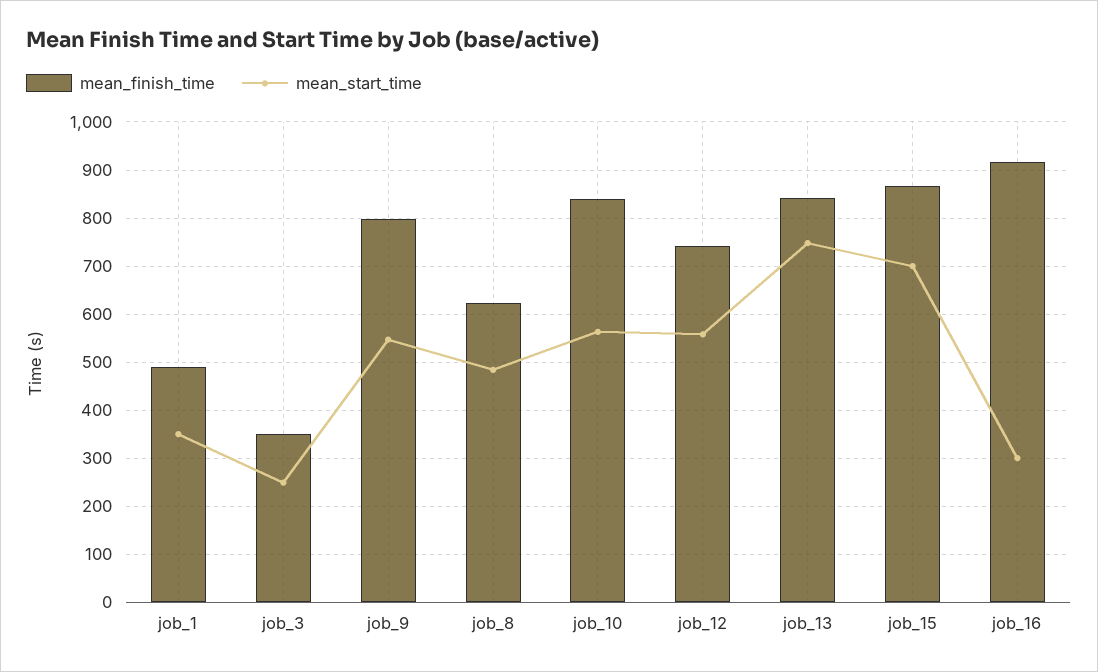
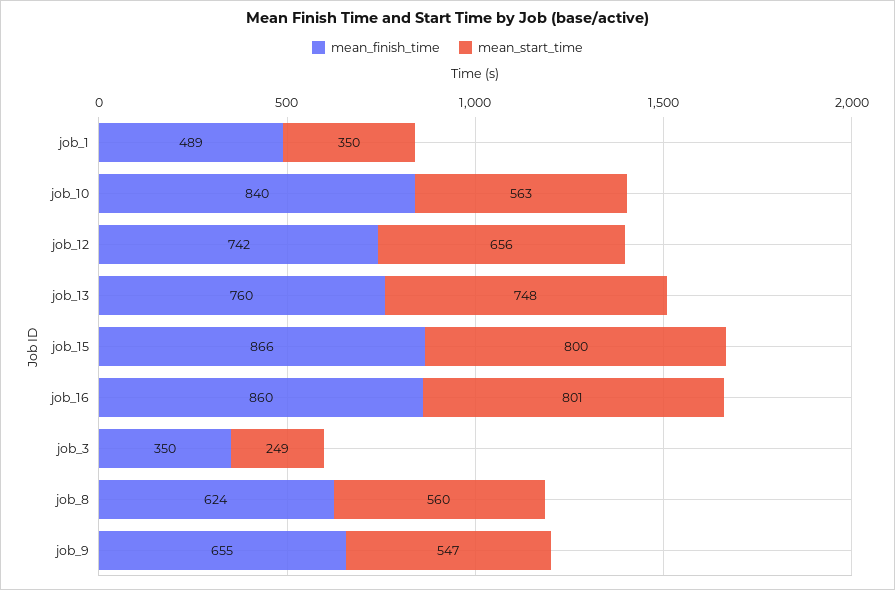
  {
    "mean_finish_time": {
      "job_1": 489,
      "job_3": 350,
-     "job_9": 800,
+     "job_9": 655,
      "job_8": 624,
      "job_10": 840,
      "job_12": 742,
-     "job_13": 840,
+     "job_13": 760,
      "job_15": 866,
-     "job_16": 920
+     "job_16": 860
    },
    "mean_start_time": {
      "job_1": 350,
      "job_3": 249,
      "job_9": 547,
-     "job_8": 480,
+     "job_8": 560,
      "job_10": 563,
-     "job_12": 560,
+     "job_12": 656,
      "job_13": 748,
-     "job_15": 700,
+     "job_15": 800,
-     "job_16": 300
+     "job_16": 801
    }
  }

